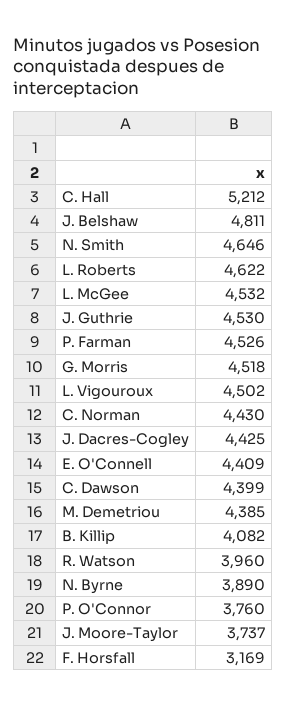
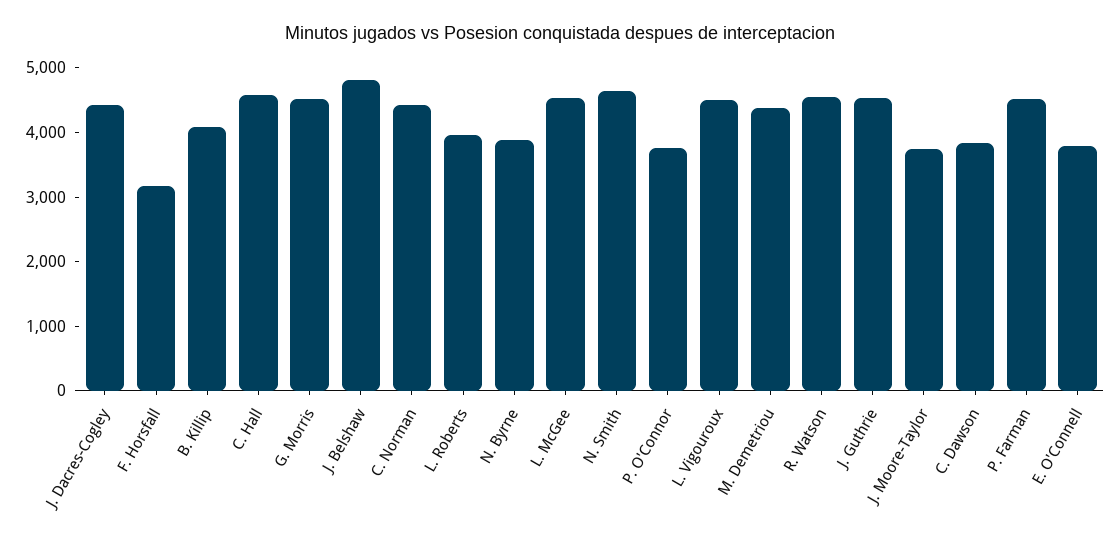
  {
-   "C. Hall": 5212,
+   "C. Hall": 4600,
    "J. Belshaw": 4811,
    "N. Smith": 4646,
-   "L. Roberts": 4622,
+   "L. Roberts": 4000,
    "L. McGee": 4532,
    "J. Guthrie": 4530,
    "P. Farman": 4526,
    "G. Morris": 4518,
    "L. Vigouroux": 4502,
    "C. Norman": 4430,
    "J. Dacres-Cogley": 4425,
-   "E. O'Connell": 4409,
+   "E. O'Connell": 3800,
-   "C. Dawson": 4399,
+   "C. Dawson": 3800,
    "M. Demetriou": 4385,
    "B. Killip": 4082,
-   "R. Watson": 3960,
+   "R. Watson": 4600,
    "N. Byrne": 3890,
    "P. O'Connor": 3760,
    "J. Moore-Taylor": 3737,
    "F. Horsfall": 3169
  }

